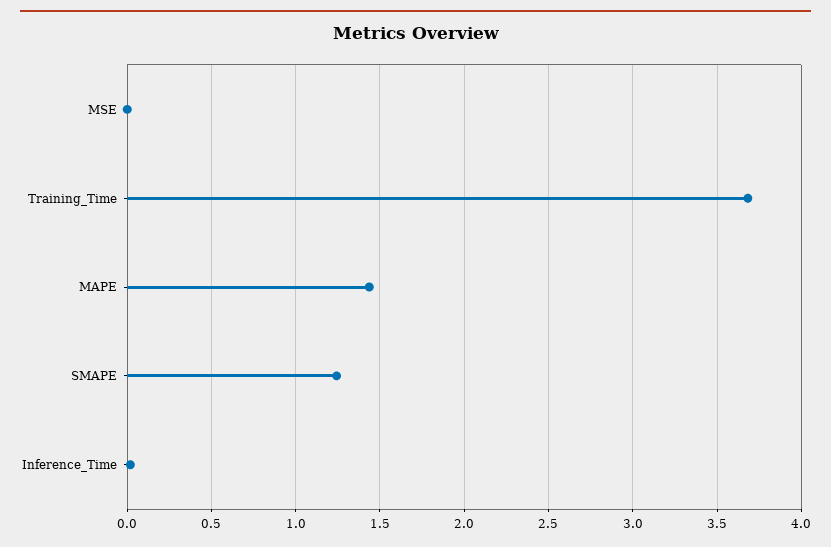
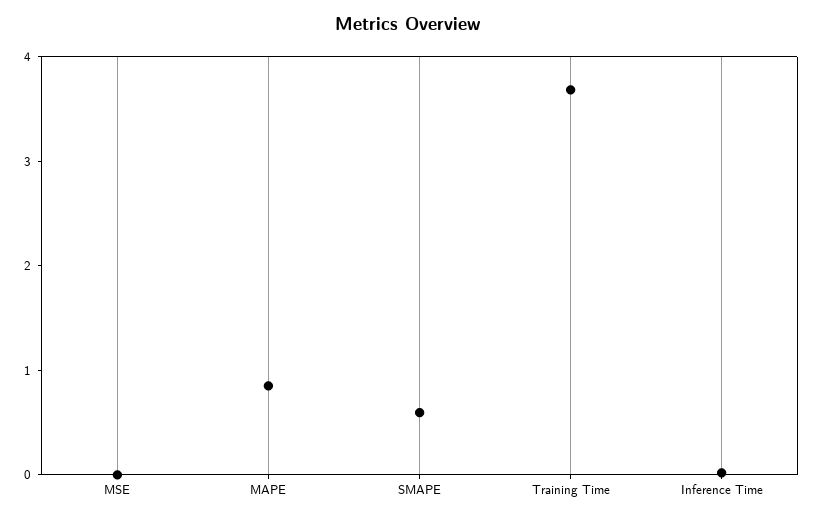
  {
    "MSE": 0,
    "Training_Time": 3.7,
-   "MAPE": 1.45,
+   "MAPE": 0.8,
-   "SMAPE": 1.25,
+   "SMAPE": 0.6,
    "Inference_Time": 0
  }

